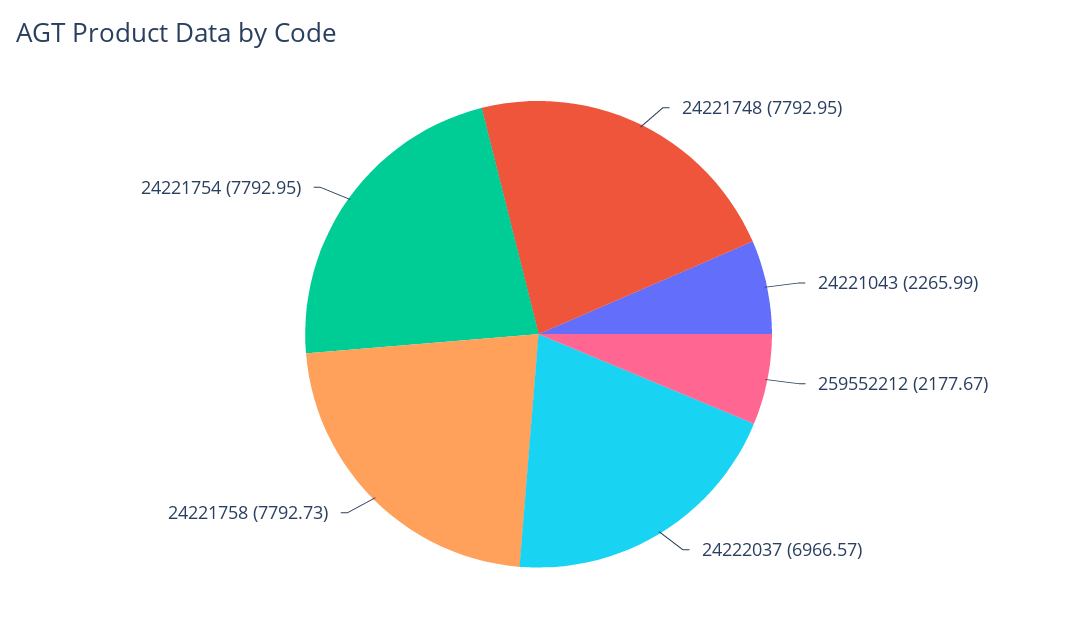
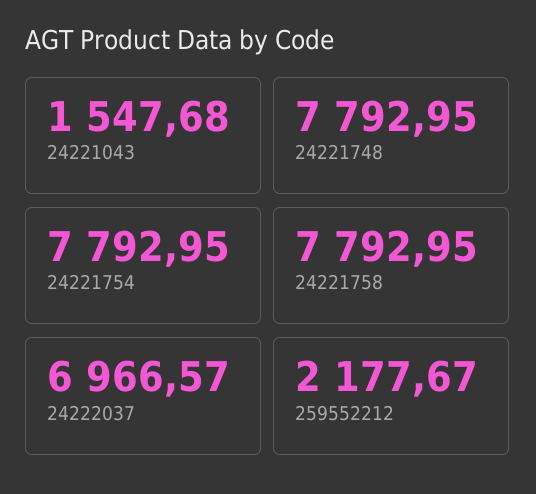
  {
    "24221748": 7792.95,
-   "24221043": 2265.99,
+   "24221043": 1547.68,
    "259552212": 2177.67,
    "24222037": 6966.57,
-   "24221758": 7792.73,
+   "24221758": 7792.95,
    "24221754": 7792.95
  }

